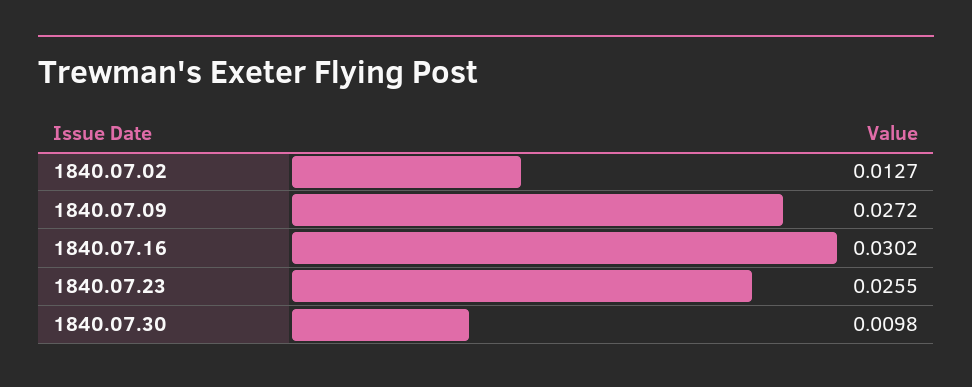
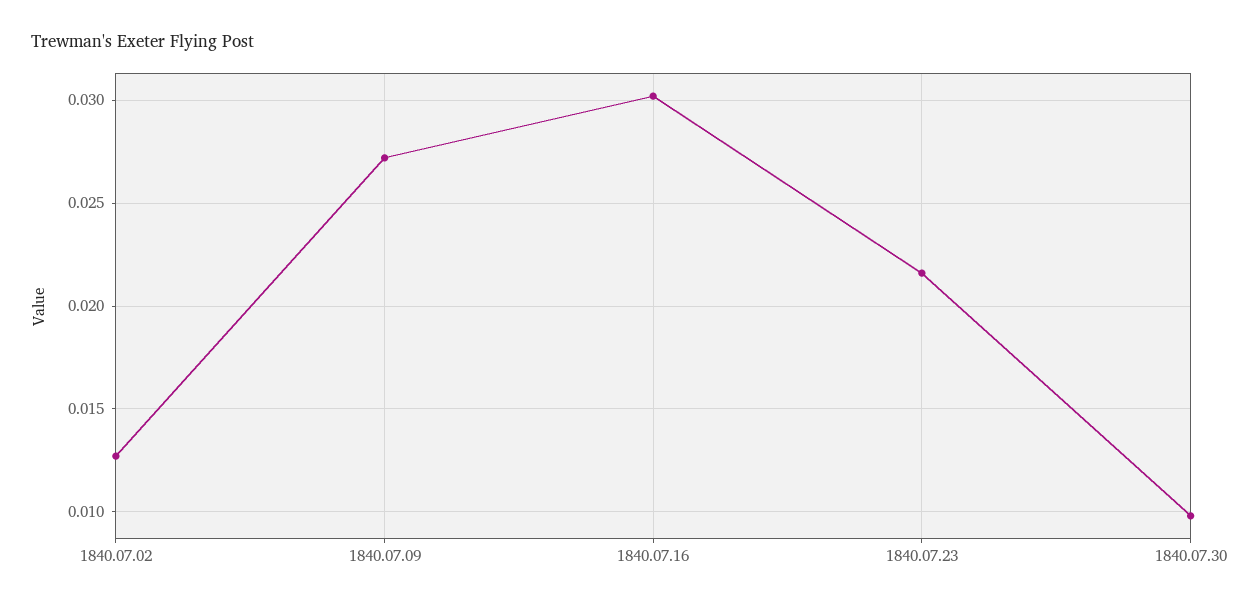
  {
    "1840.07.02": 0.0127,
    "1840.07.09": 0.0272,
    "1840.07.16": 0.0302,
-   "1840.07.23": 0.0255,
+   "1840.07.23": 0.0215,
    "1840.07.30": 0.0098
  }

